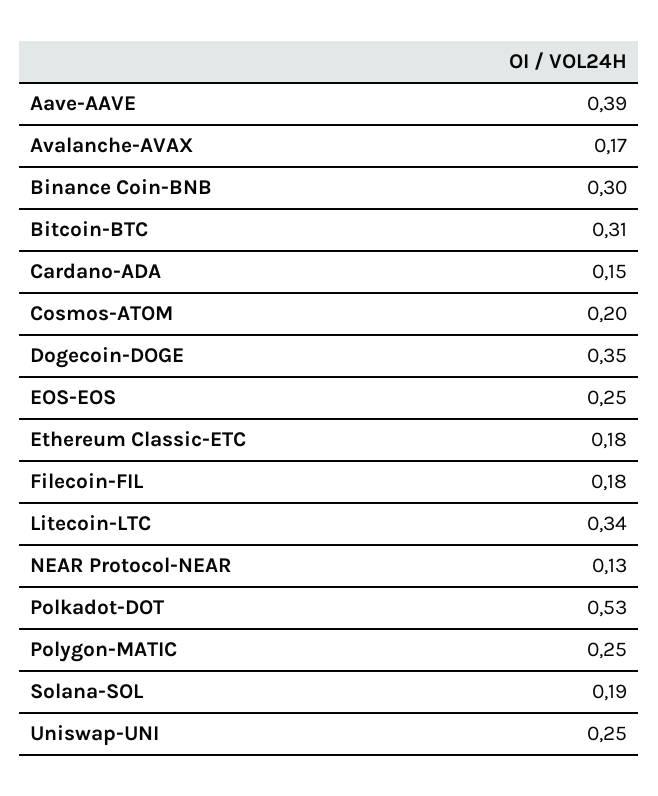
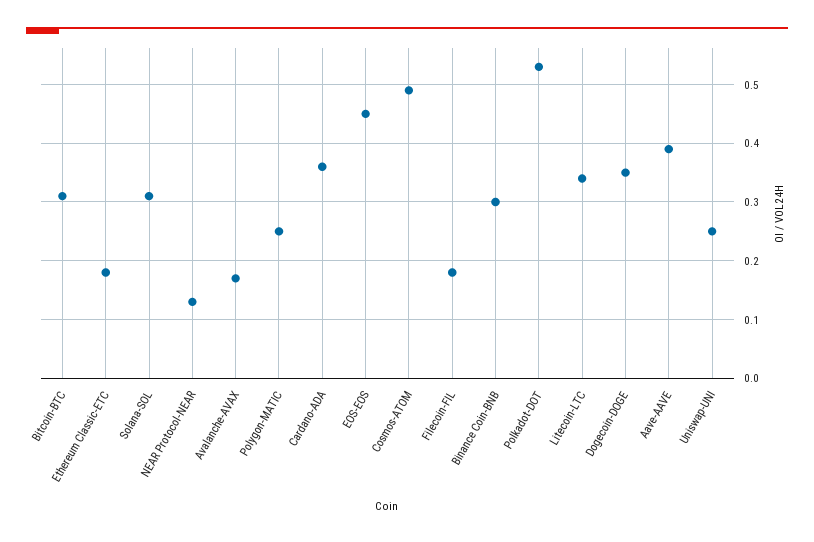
  {
    "Aave-AAVE": 0.39,
    "Avalanche-AVAX": 0.17,
    "Binance Coin-BNB": 0.3,
    "Bitcoin-BTC": 0.31,
-   "Cardano-ADA": 0.15,
+   "Cardano-ADA": 0.35,
-   "Cosmos-ATOM": 0.2,
+   "Cosmos-ATOM": 0.5,
    "Dogecoin-DOGE": 0.35,
-   "EOS-EOS": 0.25,
+   "EOS-EOS": 0.45,
    "Ethereum Classic-ETC": 0.18,
    "Filecoin-FIL": 0.18,
    "Litecoin-LTC": 0.34,
    "NEAR Protocol-NEAR": 0.13,
    "Polkadot-DOT": 0.53,
    "Polygon-MATIC": 0.25,
-   "Solana-SOL": 0.19,
+   "Solana-SOL": 0.3,
    "Uniswap-UNI": 0.25
  }

